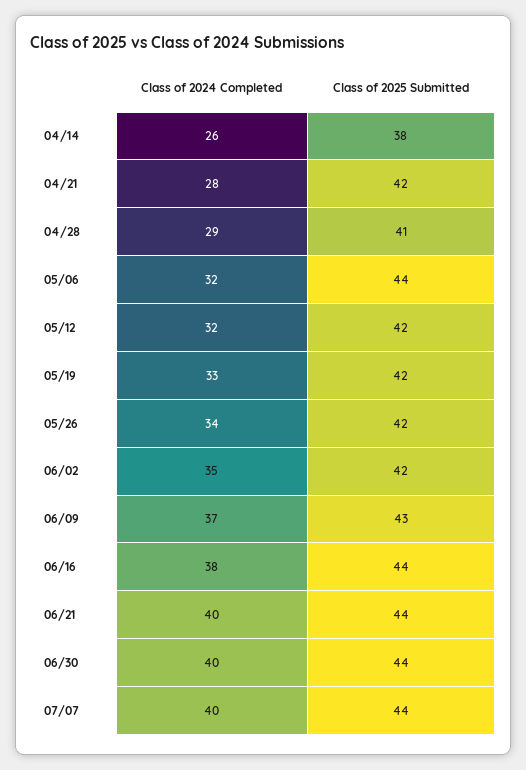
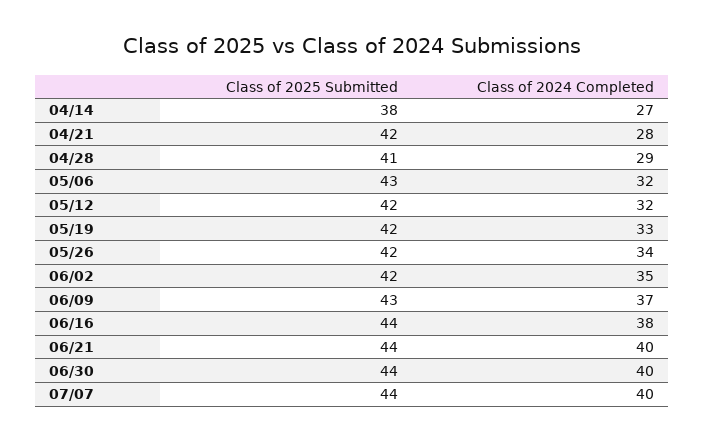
  {
    "Class of 2024 Completed": {
-     "04/14": 26,
+     "04/14": 27,
      "04/21": 28,
      "04/28": 29,
      "05/06": 32,
      "05/12": 32,
      "05/19": 33,
      "05/26": 34,
      "06/02": 35,
      "06/09": 37,
      "06/16": 38,
      "06/21": 40,
      "06/30": 40,
      "07/07": 40
    },
    "Class of 2025 Submitted": {
      "04/14": 38,
      "04/21": 42,
      "04/28": 41,
-     "05/06": 44,
+     "05/06": 43,
      "05/12": 42,
      "05/19": 42,
      "05/26": 42,
      "06/02": 42,
      "06/09": 43,
      "06/16": 44,
      "06/21": 44,
      "06/30": 44,
      "07/07": 44
    }
  }

